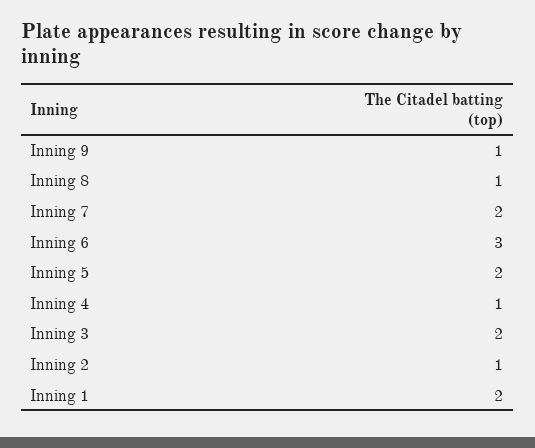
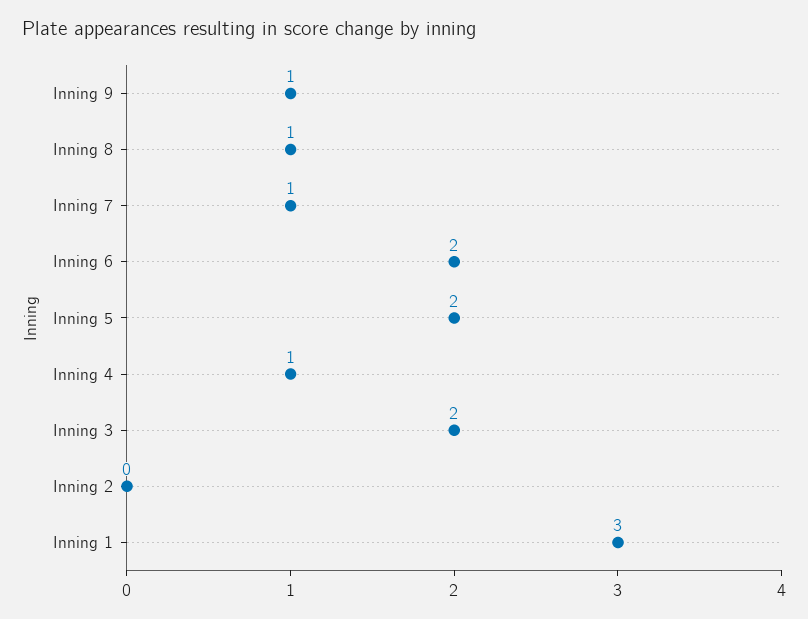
  {
    "Inning 9": 1,
    "Inning 8": 1,
-   "Inning 7": 2,
+   "Inning 7": 1,
-   "Inning 6": 3,
+   "Inning 6": 2,
    "Inning 5": 2,
    "Inning 4": 1,
    "Inning 3": 2,
-   "Inning 2": 1,
+   "Inning 2": 0,
-   "Inning 1": 2
+   "Inning 1": 3
  }

